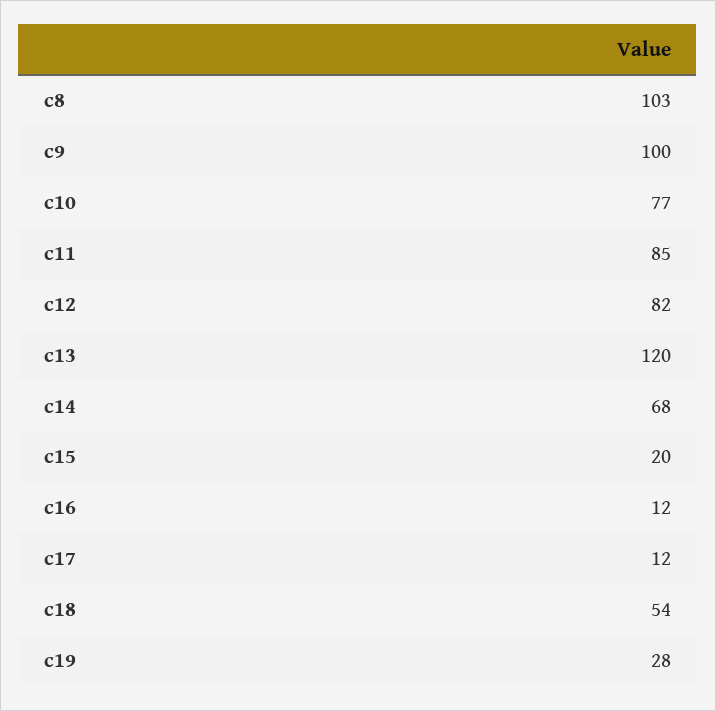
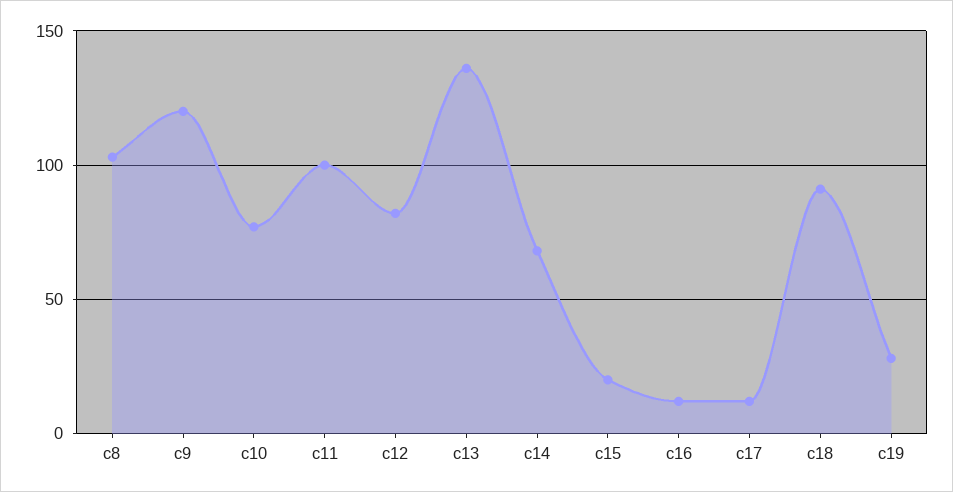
  {
    "c8": 103,
-   "c9": 100,
+   "c9": 120,
    "c10": 77,
-   "c11": 85,
+   "c11": 100,
    "c12": 82,
-   "c13": 120,
+   "c13": 135,
    "c14": 68,
    "c15": 20,
    "c16": 12,
    "c17": 12,
-   "c18": 54,
+   "c18": 90,
    "c19": 28
  }

